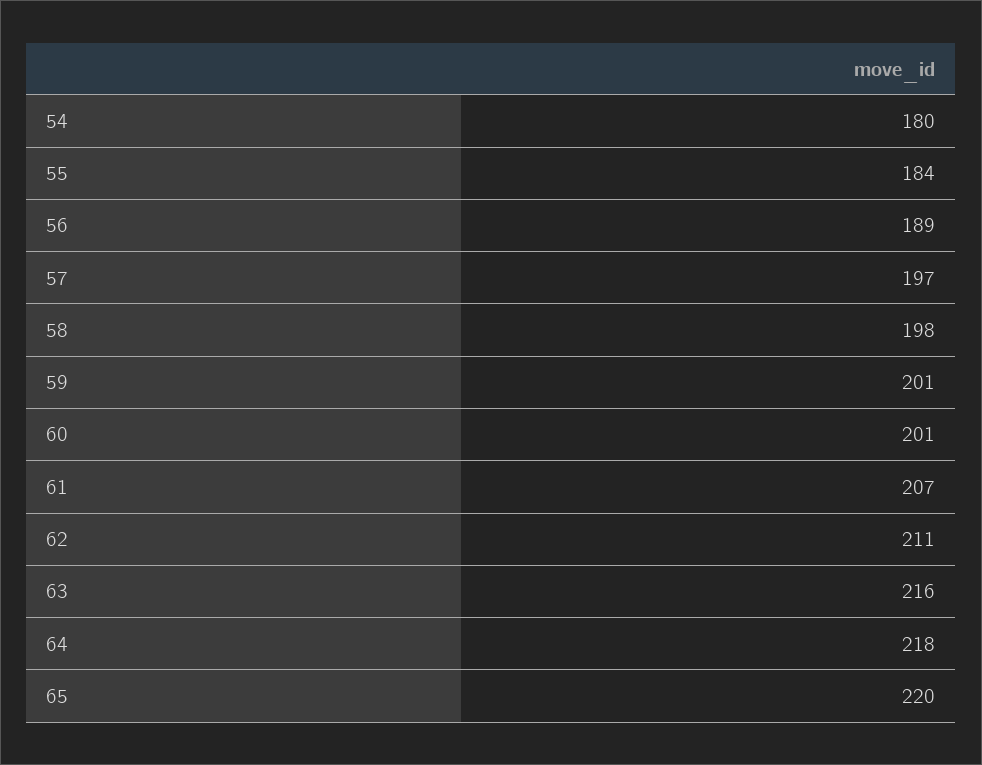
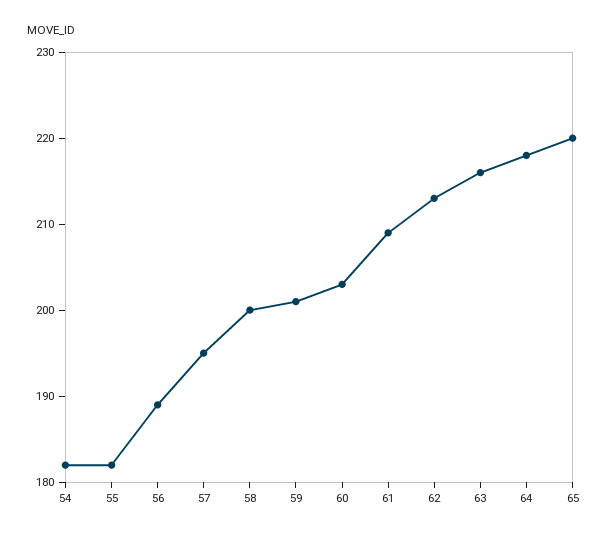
  {
-   "54": 180,
+   "54": 182,
-   "55": 184,
+   "55": 182,
    "56": 189,
-   "57": 197,
+   "57": 195,
-   "58": 198,
+   "58": 200,
    "59": 201,
-   "60": 201,
+   "60": 203,
-   "61": 207,
+   "61": 209,
-   "62": 211,
+   "62": 213,
    "63": 216,
    "64": 218,
    "65": 220
  }

